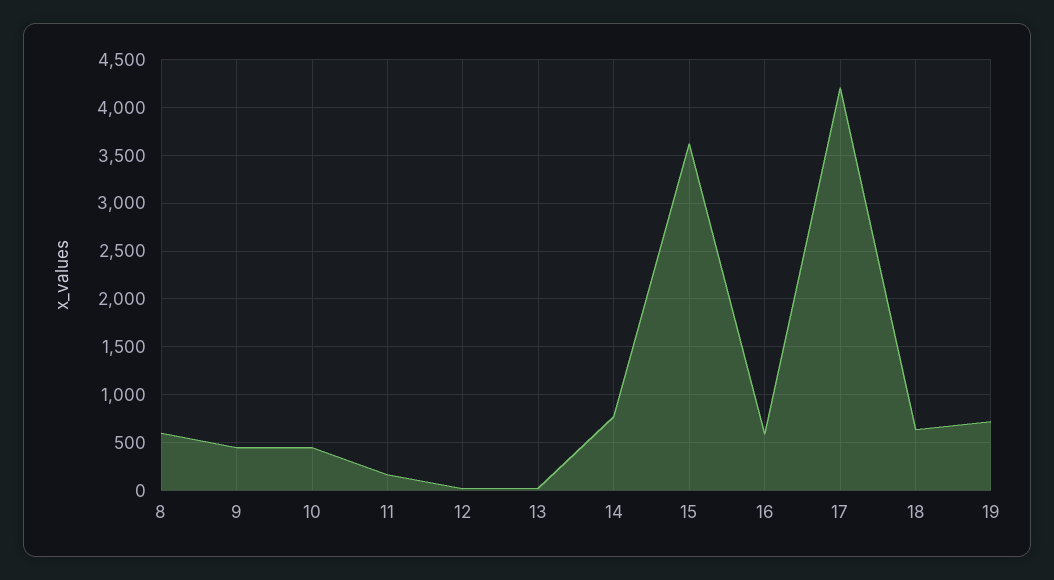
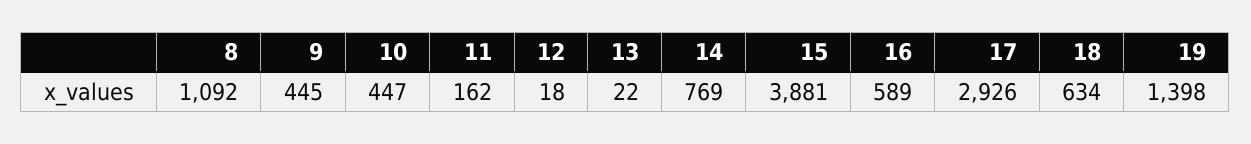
  {
-   "8": 600,
+   "8": 1092,
    "9": 445,
    "10": 447,
    "11": 162,
    "12": 18,
    "13": 22,
    "14": 769,
-   "15": 3600,
+   "15": 3881,
    "16": 589,
-   "17": 4200,
+   "17": 2926,
    "18": 634,
-   "19": 700
+   "19": 1398
  }

